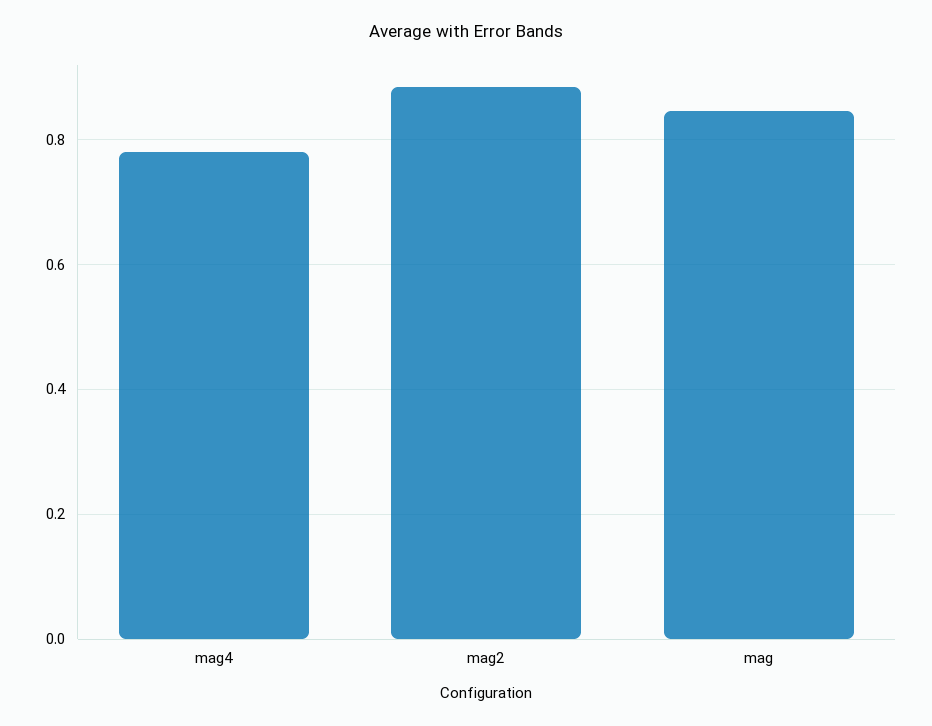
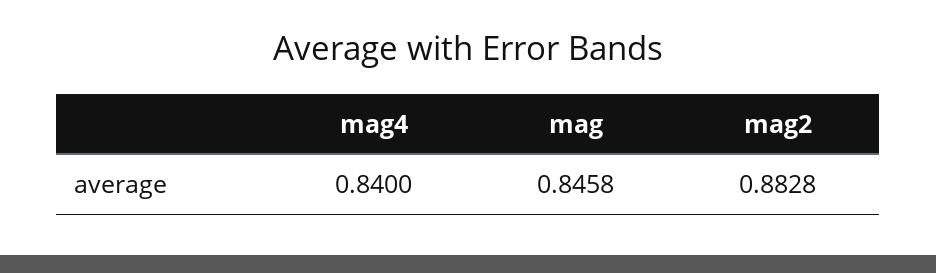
  {
-   "mag4": 0.78,
+   "mag4": 0.84,
    "mag2": 0.8828,
    "mag": 0.8458
  }

